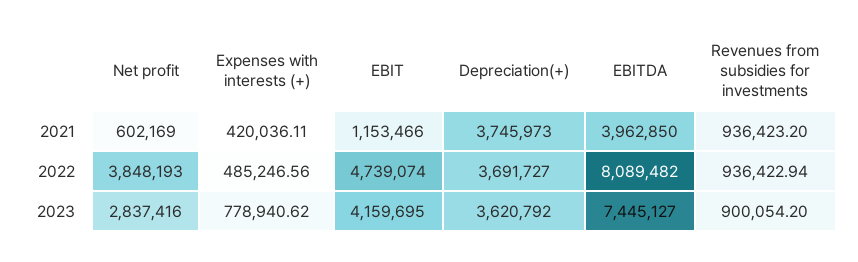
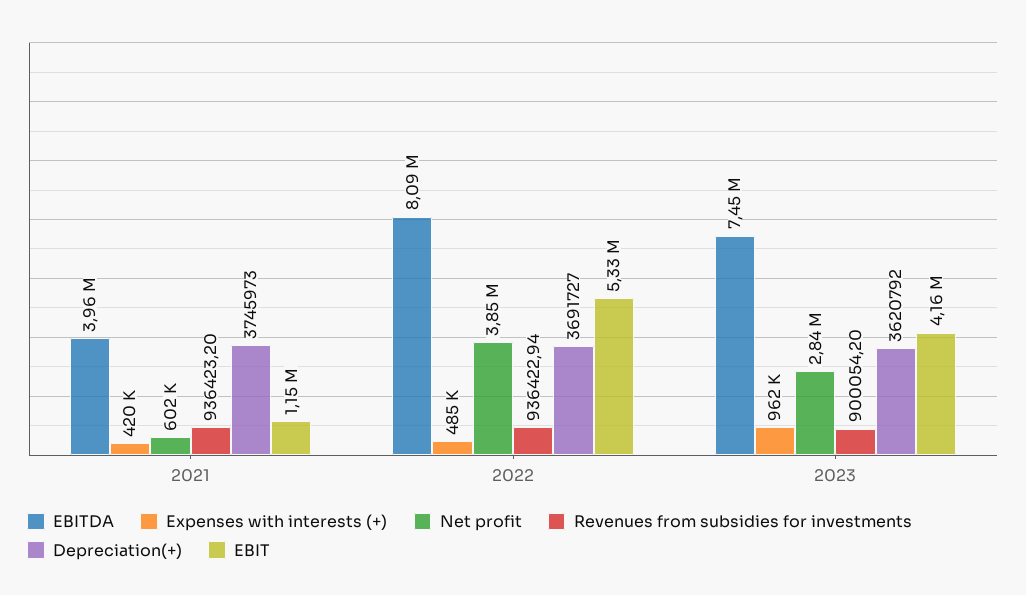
  {
    "Net profit": {
      "2021": 602169,
      "2022": 3848193,
      "2023": 2837416
    },
    "Expenses with interests (+)": {
      "2021": 420036.11,
      "2022": 485246.56,
-     "2023": 778940.62
+     "2023": 962000
    },
    "EBIT": {
      "2021": 1153466,
-     "2022": 4739074,
+     "2022": 5330000,
      "2023": 4159695
    },
    "Depreciation(+)": {
      "2021": 3745973,
      "2022": 3691727,
      "2023": 3620792
    },
    "EBITDA": {
      "2021": 3962850,
      "2022": 8089482,
      "2023": 7445127
    },
    "Revenues from subsidies for investments": {
      "2021": 936423.2,
      "2022": 936422.94,
      "2023": 900054.2
    }
  }

